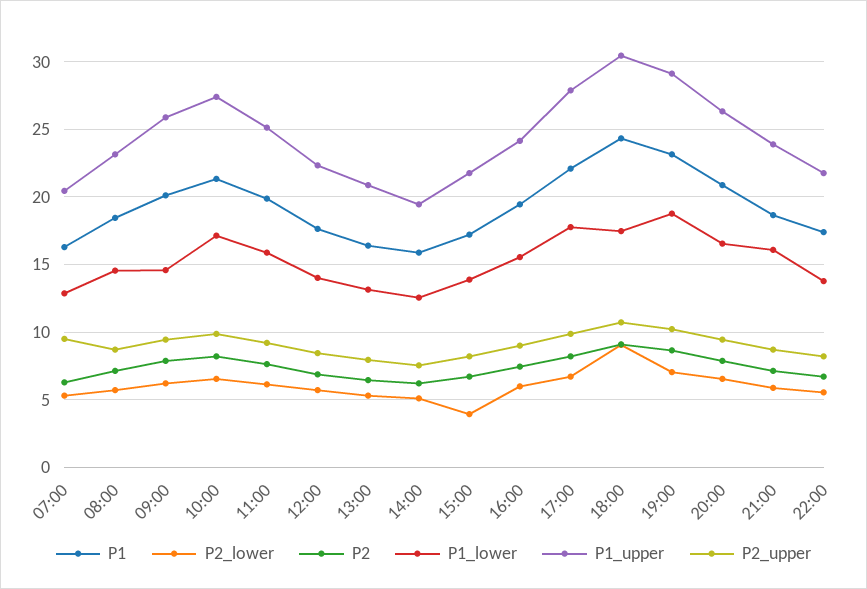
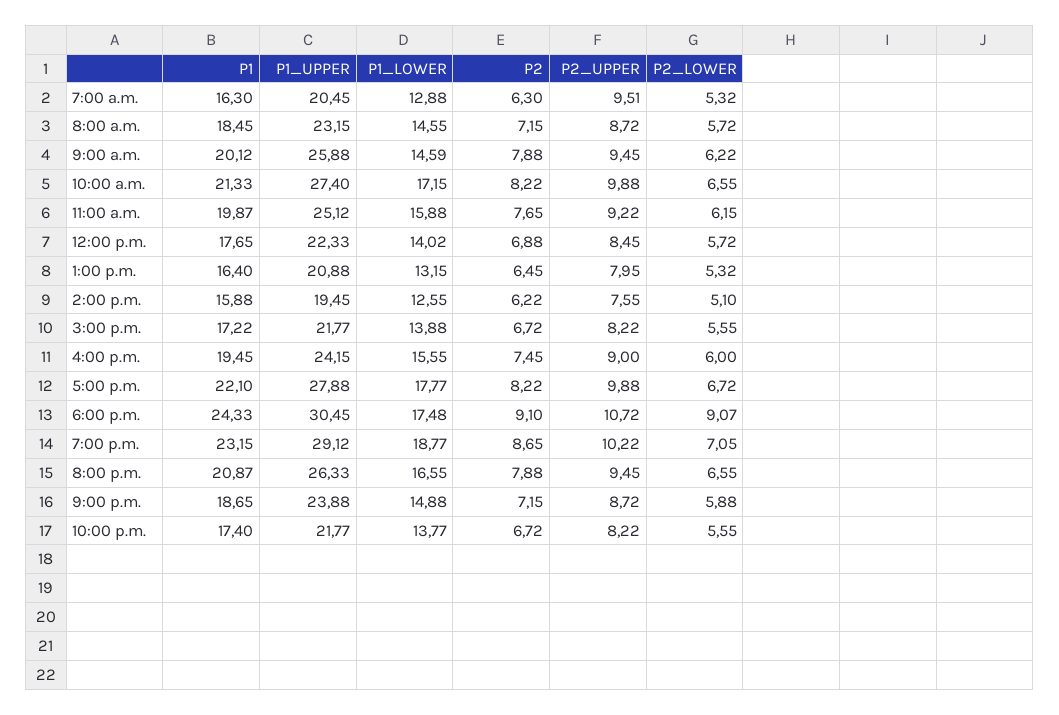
  {
    "P1": {
      "07:00": 16.3,
      "08:00": 18.45,
      "09:00": 20.12,
      "10:00": 21.33,
      "11:00": 19.87,
      "12:00": 17.65,
      "13:00": 16.4,
      "14:00": 15.88,
      "15:00": 17.22,
      "16:00": 19.45,
      "17:00": 22.1,
      "18:00": 24.33,
      "19:00": 23.15,
      "20:00": 20.87,
      "21:00": 18.65,
      "22:00": 17.4
    },
    "P2_lower": {
      "07:00": 5.32,
      "08:00": 5.72,
      "09:00": 6.22,
      "10:00": 6.55,
      "11:00": 6.15,
      "12:00": 5.72,
      "13:00": 5.32,
      "14:00": 5.1,
-     "15:00": 4,
+     "15:00": 5.55,
      "16:00": 6,
      "17:00": 6.72,
      "18:00": 9.07,
      "19:00": 7.05,
      "20:00": 6.55,
      "21:00": 5.88,
      "22:00": 5.55
    },
    "P2": {
      "07:00": 6.3,
      "08:00": 7.15,
      "09:00": 7.88,
      "10:00": 8.22,
      "11:00": 7.65,
      "12:00": 6.88,
      "13:00": 6.45,
      "14:00": 6.22,
      "15:00": 6.72,
      "16:00": 7.45,
      "17:00": 8.22,
      "18:00": 9.1,
      "19:00": 8.65,
      "20:00": 7.88,
      "21:00": 7.15,
      "22:00": 6.72
    },
    "P1_lower": {
      "07:00": 12.88,
      "08:00": 14.55,
      "09:00": 14.59,
      "10:00": 17.15,
      "11:00": 15.88,
      "12:00": 14.02,
      "13:00": 13.15,
      "14:00": 12.55,
      "15:00": 13.88,
      "16:00": 15.55,
      "17:00": 17.77,
      "18:00": 17.48,
      "19:00": 18.77,
      "20:00": 16.55,
-     "21:00": 16,
+     "21:00": 14.88,
      "22:00": 13.77
    },
    "P1_upper": {
      "07:00": 20.45,
      "08:00": 23.15,
      "09:00": 25.88,
      "10:00": 27.4,
      "11:00": 25.12,
      "12:00": 22.33,
      "13:00": 20.88,
      "14:00": 19.45,
      "15:00": 21.77,
      "16:00": 24.15,
      "17:00": 27.88,
      "18:00": 30.45,
      "19:00": 29.12,
      "20:00": 26.33,
      "21:00": 23.88,
      "22:00": 21.77
    },
    "P2_upper": {
      "07:00": 9.51,
      "08:00": 8.72,
      "09:00": 9.45,
      "10:00": 9.88,
      "11:00": 9.22,
      "12:00": 8.45,
      "13:00": 7.95,
      "14:00": 7.55,
      "15:00": 8.22,
      "16:00": 9,
      "17:00": 9.88,
      "18:00": 10.72,
      "19:00": 10.22,
      "20:00": 9.45,
      "21:00": 8.72,
      "22:00": 8.22
    }
  }

